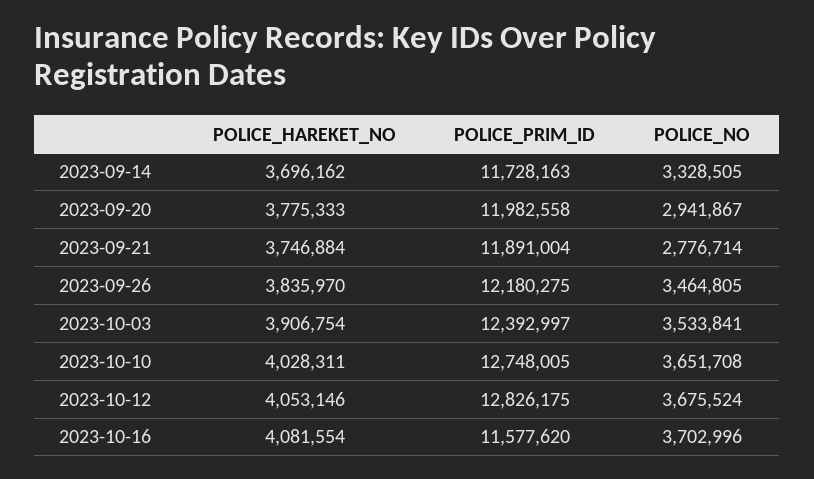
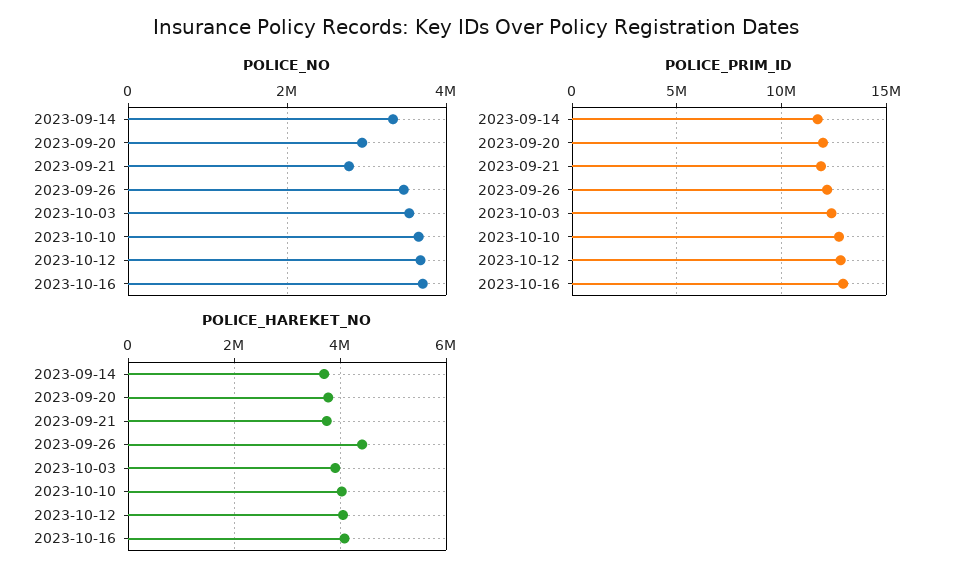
  {
    "POLICE_HAREKET_NO": {
      "2023-09-14": 3696162,
      "2023-09-20": 3775333,
      "2023-09-21": 3746884,
-     "2023-09-26": 3835970,
+     "2023-09-26": 4400000,
      "2023-10-03": 3906754,
      "2023-10-10": 4028311,
      "2023-10-12": 4053146,
      "2023-10-16": 4081554
    },
    "POLICE_PRIM_ID": {
      "2023-09-14": 11728163,
      "2023-09-20": 11982558,
      "2023-09-21": 11891004,
      "2023-09-26": 12180275,
      "2023-10-03": 12392997,
      "2023-10-10": 12748005,
      "2023-10-12": 12826175,
-     "2023-10-16": 11577620
+     "2023-10-16": 13000000
    },
    "POLICE_NO": {
      "2023-09-14": 3328505,
      "2023-09-20": 2941867,
      "2023-09-21": 2776714,
      "2023-09-26": 3464805,
      "2023-10-03": 3533841,
      "2023-10-10": 3651708,
      "2023-10-12": 3675524,
      "2023-10-16": 3702996
    }
  }

